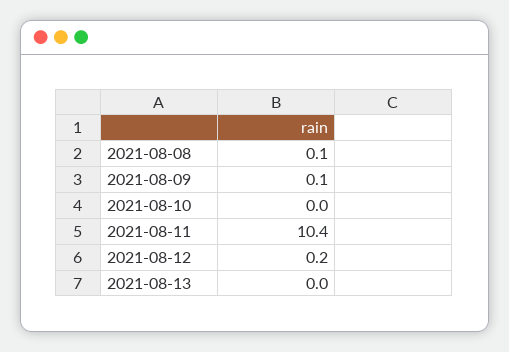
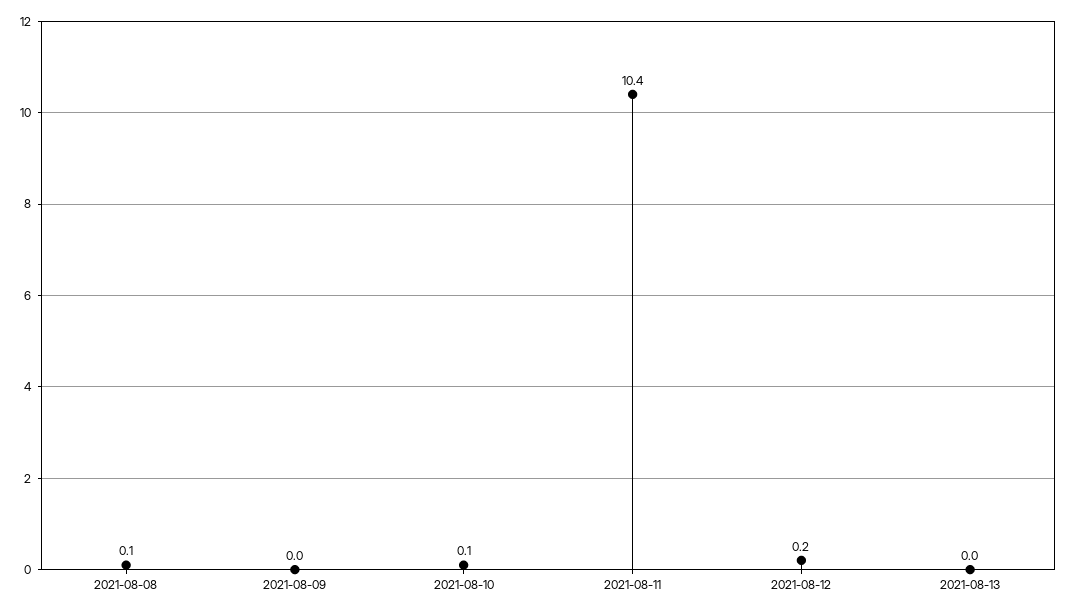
  {
    "2021-08-08": 0.1,
-   "2021-08-09": 0.1,
+   "2021-08-09": 0,
-   "2021-08-10": 0,
+   "2021-08-10": 0.1,
    "2021-08-11": 10.4,
    "2021-08-12": 0.2,
    "2021-08-13": 0
  }

